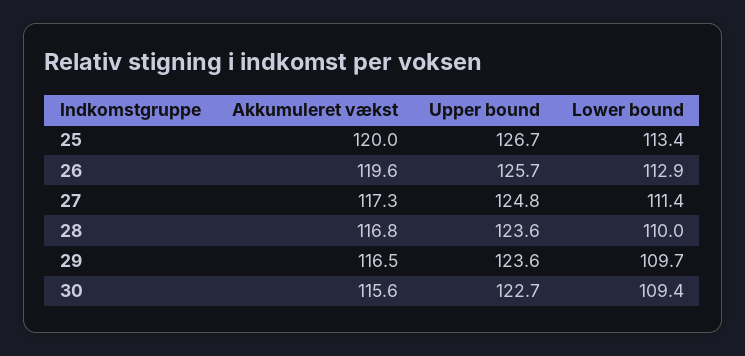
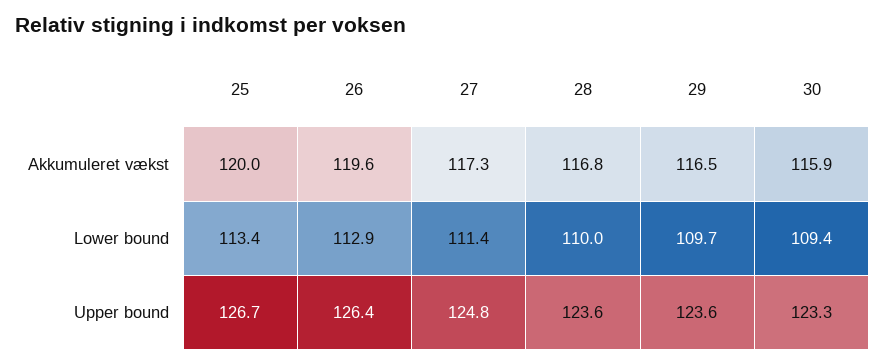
  {
    "Akkumuleret vækst": {
      "25": 120,
      "26": 119.6,
      "27": 117.3,
      "28": 116.8,
      "29": 116.5,
-     "30": 115.6
+     "30": 115.9
    },
    "Upper bound": {
      "25": 126.7,
-     "26": 125.7,
+     "26": 126.4,
      "27": 124.8,
      "28": 123.6,
      "29": 123.6,
-     "30": 122.7
+     "30": 123.3
    },
    "Lower bound": {
      "25": 113.4,
      "26": 112.9,
      "27": 111.4,
      "28": 110,
      "29": 109.7,
      "30": 109.4
    }
  }

